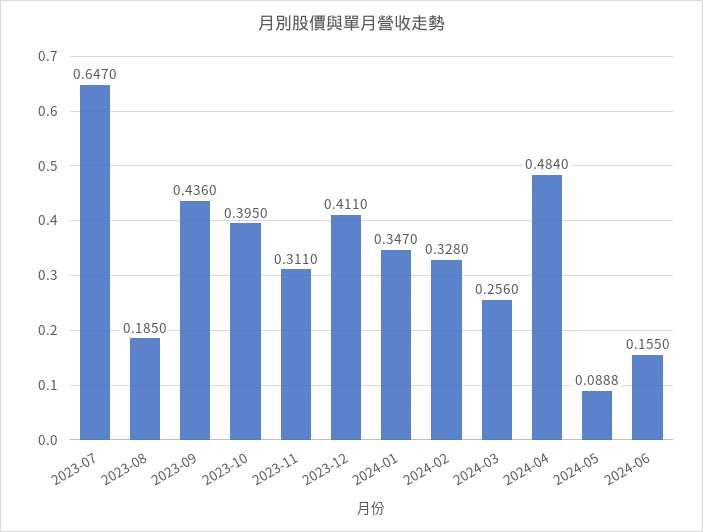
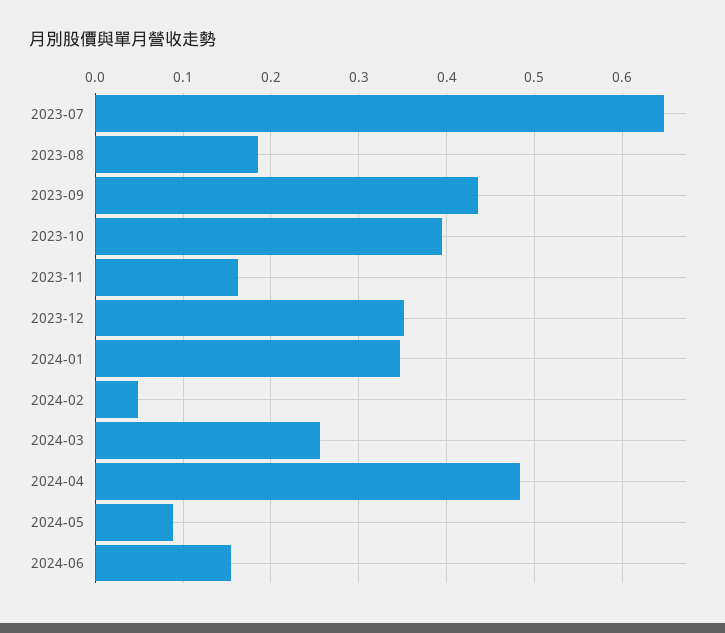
  {
    "2023-07": 0.647,
    "2023-08": 0.185,
    "2023-09": 0.436,
    "2023-10": 0.395,
-   "2023-11": 0.311,
+   "2023-11": 0.16,
-   "2023-12": 0.411,
+   "2023-12": 0.35,
    "2024-01": 0.347,
-   "2024-02": 0.328,
+   "2024-02": 0.05,
    "2024-03": 0.256,
    "2024-04": 0.484,
    "2024-05": 0.0888,
    "2024-06": 0.155
  }

